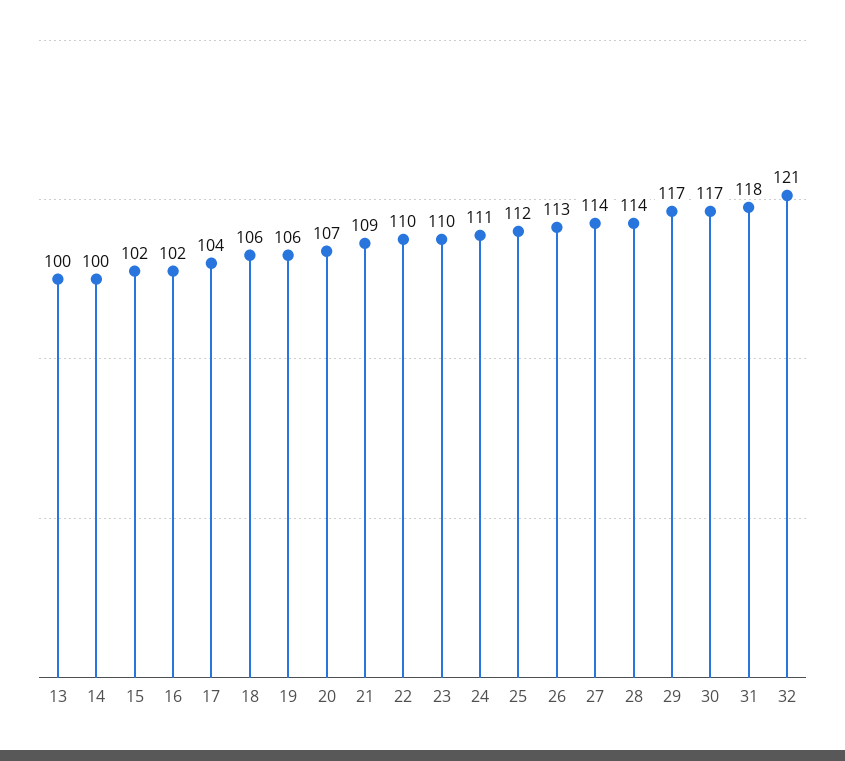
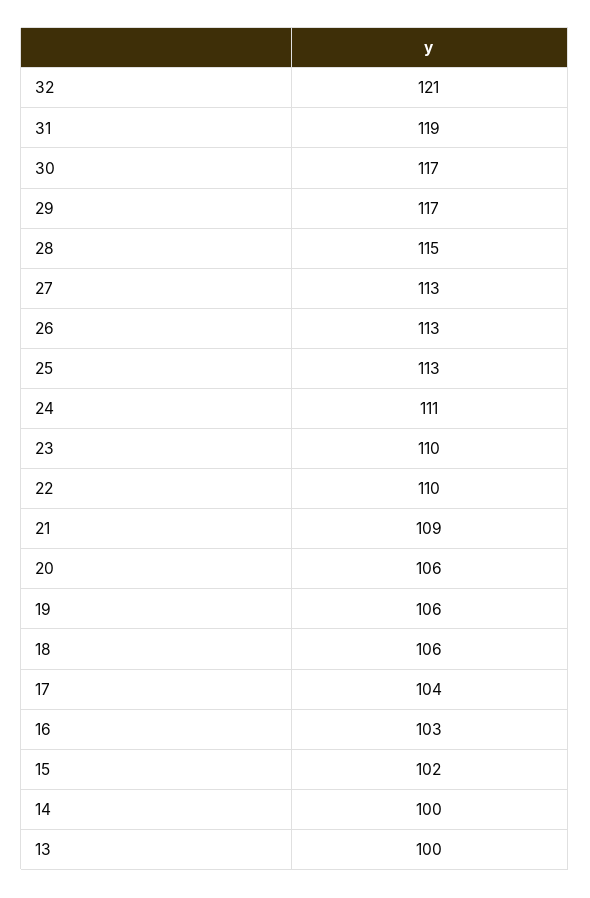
  {
    "13": 100,
    "14": 100,
    "15": 102,
-   "16": 102,
+   "16": 103,
    "17": 104,
    "18": 106,
    "19": 106,
-   "20": 107,
+   "20": 106,
    "21": 109,
    "22": 110,
    "23": 110,
    "24": 111,
-   "25": 112,
+   "25": 113,
    "26": 113,
-   "27": 114,
+   "27": 113,
-   "28": 114,
+   "28": 115,
    "29": 117,
    "30": 117,
-   "31": 118,
+   "31": 119,
    "32": 121
  }

